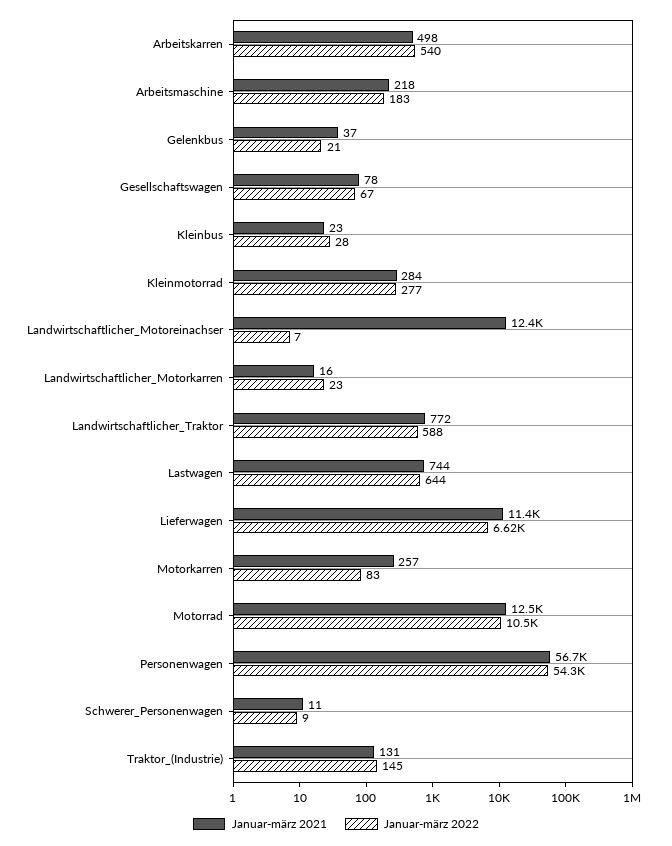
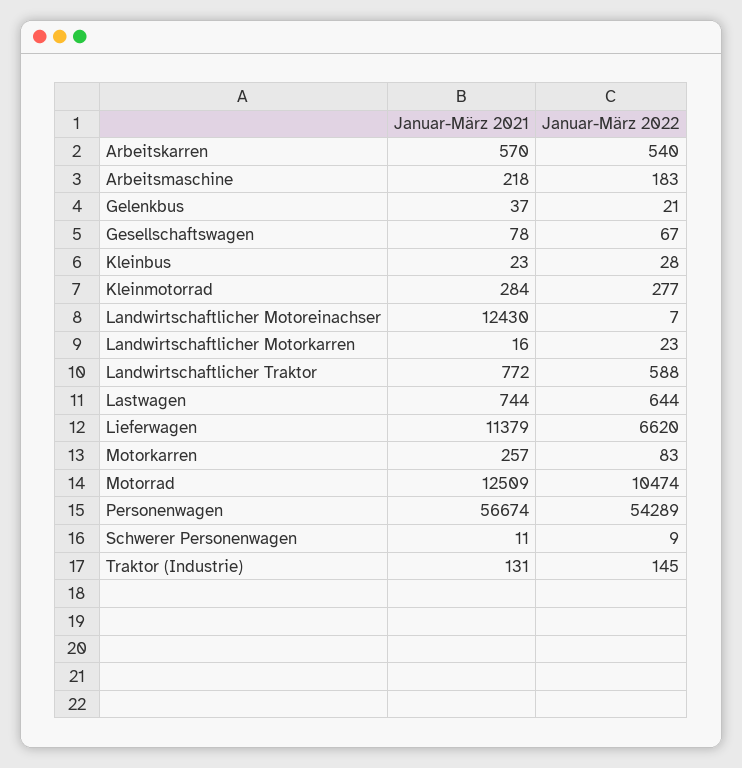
  {
    "Januar-märz 2021": {
-     "Arbeitskarren": 498,
+     "Arbeitskarren": 570,
      "Arbeitsmaschine": 218,
      "Gelenkbus": 37,
      "Gesellschaftswagen": 78,
      "Kleinbus": 23,
      "Kleinmotorrad": 284,
      "Landwirtschaftlicher_Motoreinachser": 12430,
      "Landwirtschaftlicher_Motorkarren": 16,
      "Landwirtschaftlicher_Traktor": 772,
      "Lastwagen": 744,
      "Lieferwagen": 11379,
      "Motorkarren": 257,
      "Motorrad": 12509,
      "Personenwagen": 56674,
      "Schwerer_Personenwagen": 11,
      "Traktor_(Industrie)": 131
    },
    "Januar-märz 2022": {
      "Arbeitskarren": 540,
      "Arbeitsmaschine": 183,
      "Gelenkbus": 21,
      "Gesellschaftswagen": 67,
      "Kleinbus": 28,
      "Kleinmotorrad": 277,
      "Landwirtschaftlicher_Motoreinachser": 7,
      "Landwirtschaftlicher_Motorkarren": 23,
      "Landwirtschaftlicher_Traktor": 588,
      "Lastwagen": 644,
      "Lieferwagen": 6620,
      "Motorkarren": 83,
      "Motorrad": 10474,
      "Personenwagen": 54289,
      "Schwerer_Personenwagen": 9,
      "Traktor_(Industrie)": 145
    }
  }

